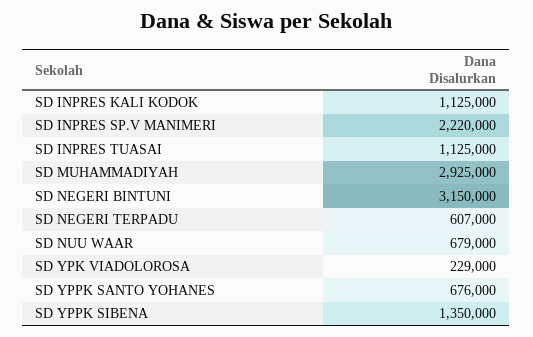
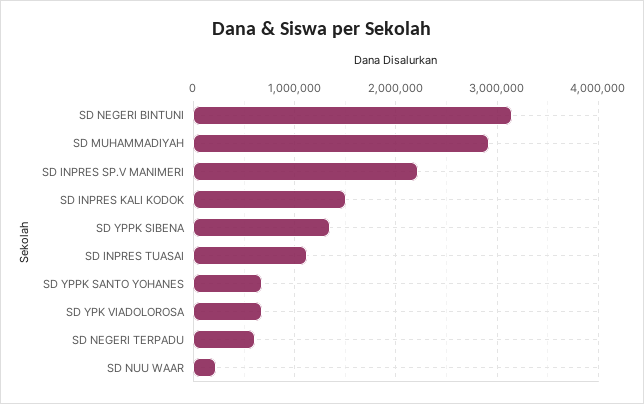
  {
-   "SD INPRES KALI KODOK": 1125000,
+   "SD INPRES KALI KODOK": 1500000,
    "SD INPRES SP.V MANIMERI": 2220000,
    "SD INPRES TUASAI": 1125000,
    "SD MUHAMMADIYAH": 2925000,
    "SD NEGERI BINTUNI": 3150000,
    "SD NEGERI TERPADU": 607000,
-   "SD NUU WAAR": 679000,
+   "SD NUU WAAR": 200000,
-   "SD YPK VIADOLOROSA": 229000,
+   "SD YPK VIADOLOROSA": 700000,
    "SD YPPK SANTO YOHANES": 676000,
    "SD YPPK SIBENA": 1350000
  }

